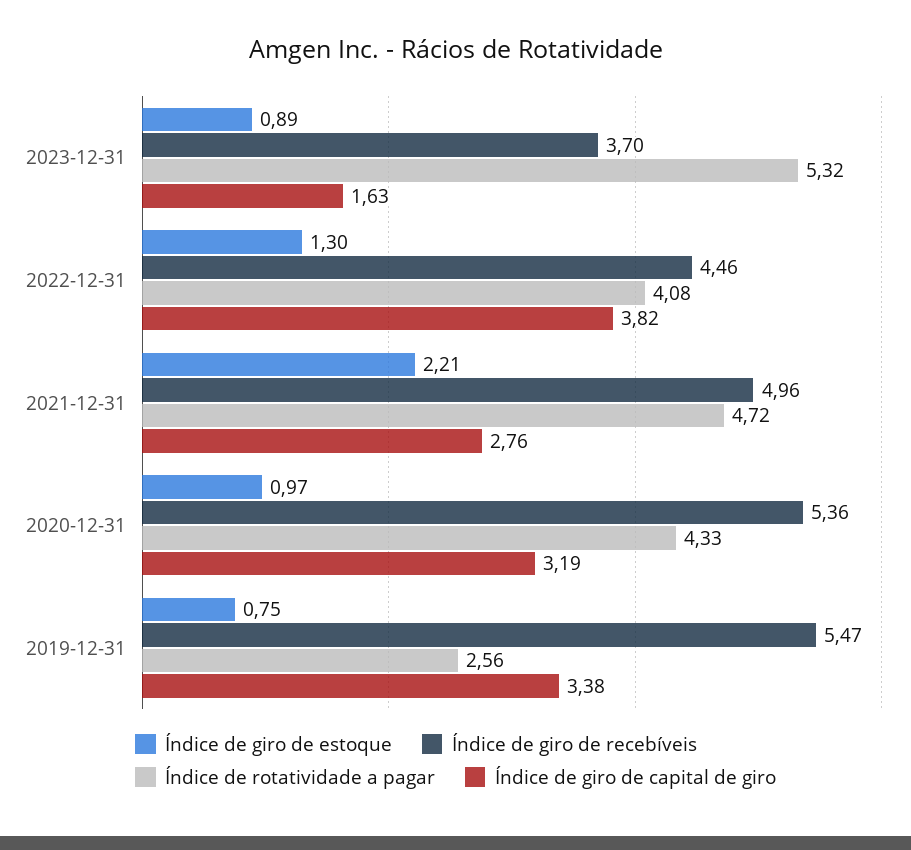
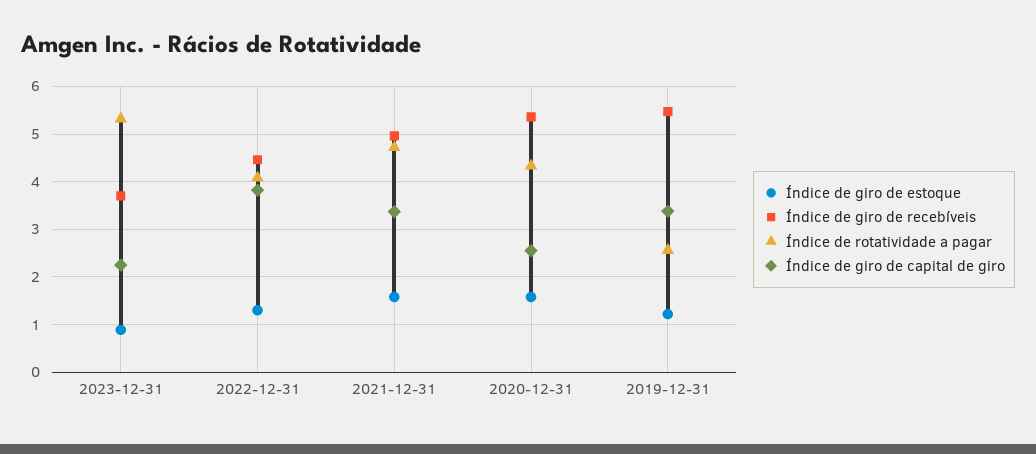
  {
    "Índice de giro de estoque": {
      "2023-12-31": 0.89,
      "2022-12-31": 1.3,
-     "2021-12-31": 2.21,
+     "2021-12-31": 1.6,
-     "2020-12-31": 0.97,
+     "2020-12-31": 1.6,
-     "2019-12-31": 0.75
+     "2019-12-31": 1.2
    },
    "Índice de giro de recebíveis": {
      "2023-12-31": 3.7,
      "2022-12-31": 4.46,
      "2021-12-31": 4.96,
      "2020-12-31": 5.36,
      "2019-12-31": 5.47
    },
    "Índice de rotatividade a pagar": {
      "2023-12-31": 5.32,
      "2022-12-31": 4.08,
      "2021-12-31": 4.72,
      "2020-12-31": 4.33,
      "2019-12-31": 2.56
    },
    "Índice de giro de capital de giro": {
-     "2023-12-31": 1.63,
+     "2023-12-31": 2.2,
      "2022-12-31": 3.82,
-     "2021-12-31": 2.76,
+     "2021-12-31": 3.4,
-     "2020-12-31": 3.19,
+     "2020-12-31": 2.6,
      "2019-12-31": 3.38
    }
  }

